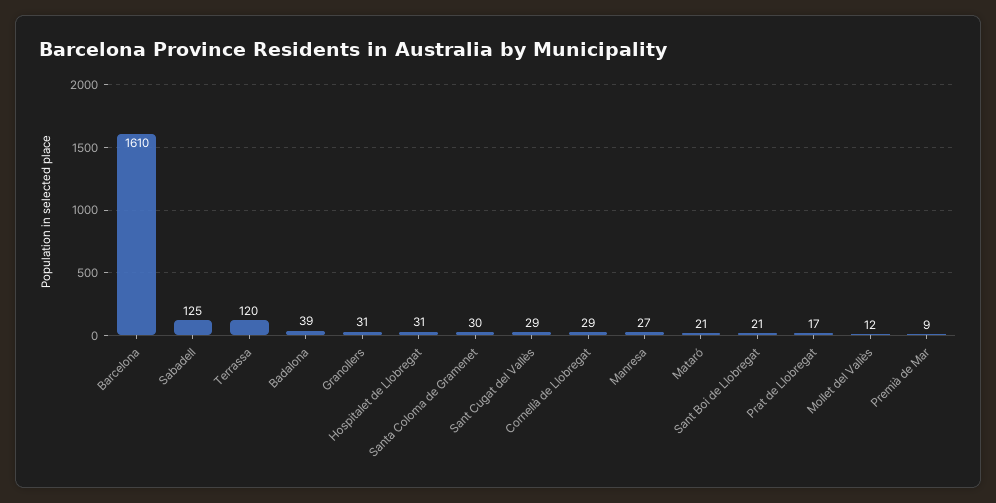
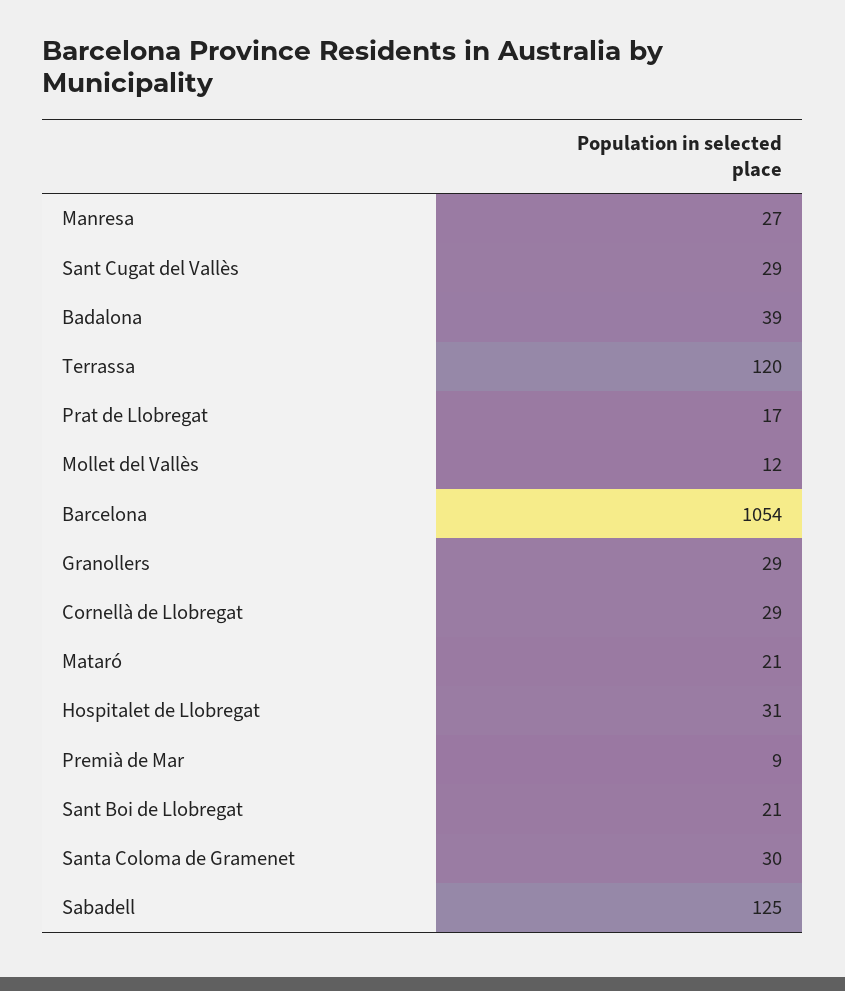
  {
-   "Barcelona": 1610,
+   "Barcelona": 1054,
    "Sabadell": 125,
    "Terrassa": 120,
    "Badalona": 39,
-   "Granollers": 31,
+   "Granollers": 29,
    "Hospitalet de Llobregat": 31,
    "Santa Coloma de Gramenet": 30,
    "Sant Cugat del Vallès": 29,
    "Cornellà de Llobregat": 29,
    "Manresa": 27,
    "Mataró": 21,
    "Sant Boi de Llobregat": 21,
    "Prat de Llobregat": 17,
    "Mollet del Vallès": 12,
    "Premià de Mar": 9
  }

